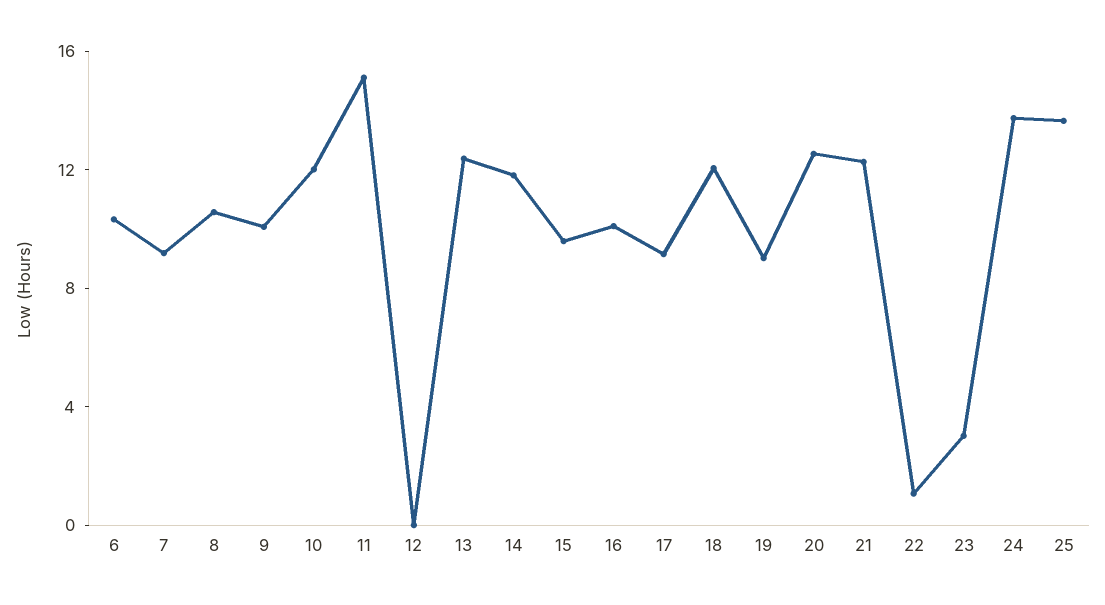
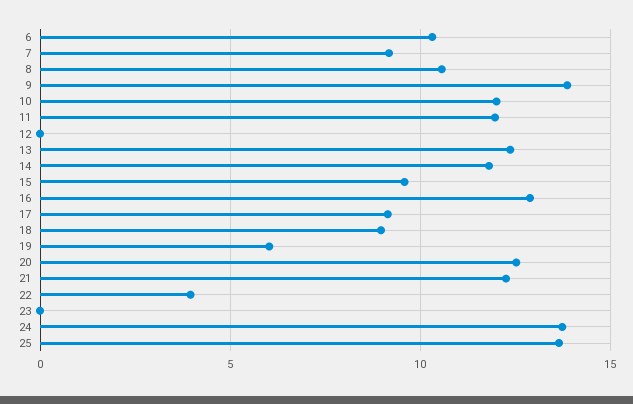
  {
    "6": 10.5,
    "7": 9,
    "8": 10.5,
-   "9": 10,
+   "9": 14,
    "10": 12,
-   "11": 15,
+   "11": 12,
    "12": 0,
    "13": 12.5,
    "14": 12,
    "15": 9.5,
-   "16": 10,
+   "16": 13,
    "17": 9,
-   "18": 12,
+   "18": 9,
-   "19": 9,
+   "19": 6,
    "20": 12.5,
    "21": 12.5,
-   "22": 1,
+   "22": 4,
-   "23": 3,
+   "23": 0,
    "24": 13.5,
    "25": 13.5
  }

